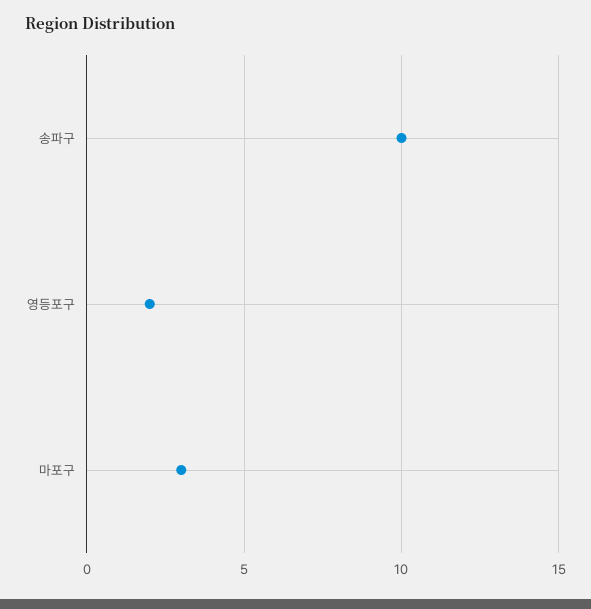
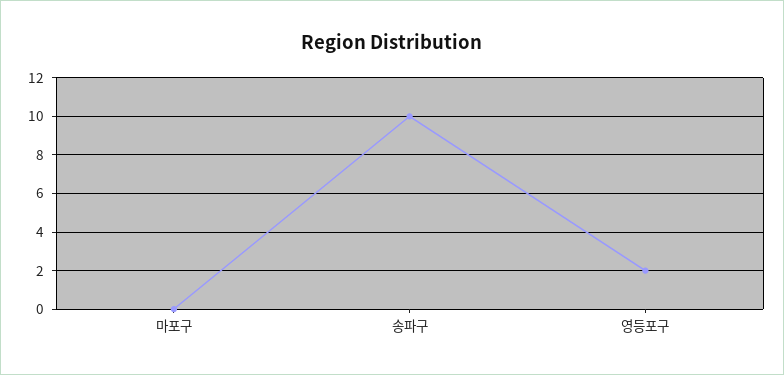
  {
    "송파구": 10,
    "영등포구": 2,
-   "마포구": 3
+   "마포구": 0
  }

